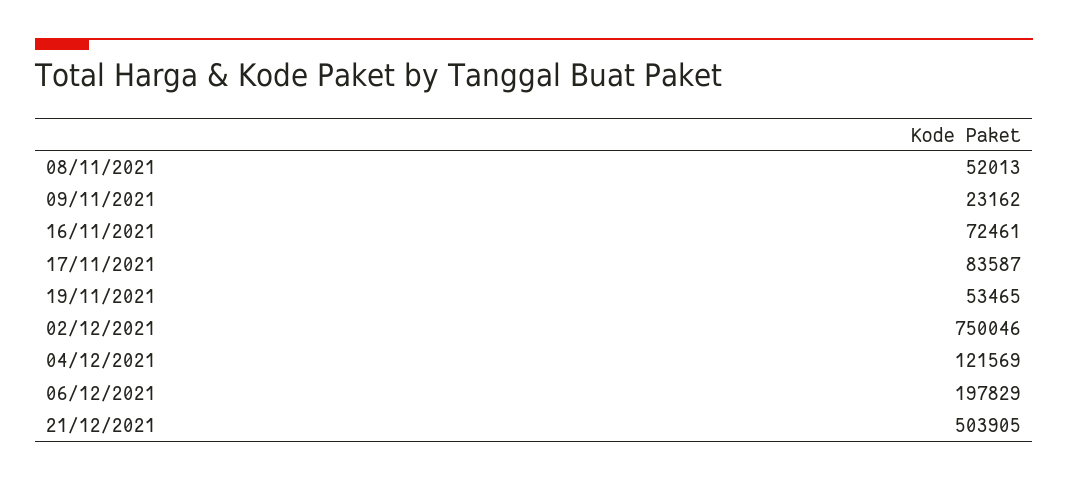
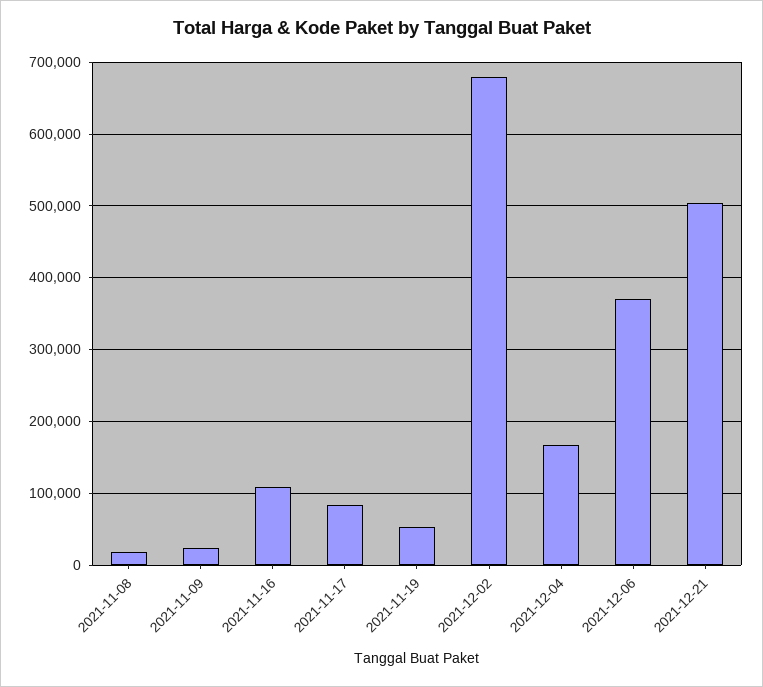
  {
-   "08/11/2021": 52013,
+   "08/11/2021": 20000,
    "09/11/2021": 23162,
-   "16/11/2021": 72461,
+   "16/11/2021": 110000,
    "17/11/2021": 83587,
    "19/11/2021": 53465,
-   "02/12/2021": 750046,
+   "02/12/2021": 680000,
-   "04/12/2021": 121569,
+   "04/12/2021": 170000,
-   "06/12/2021": 197829,
+   "06/12/2021": 370000,
    "21/12/2021": 503905
  }

